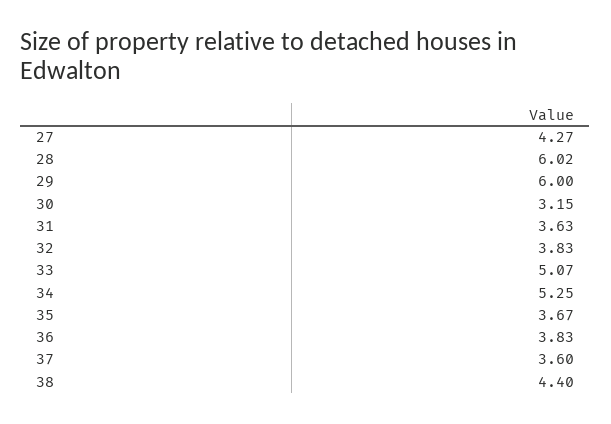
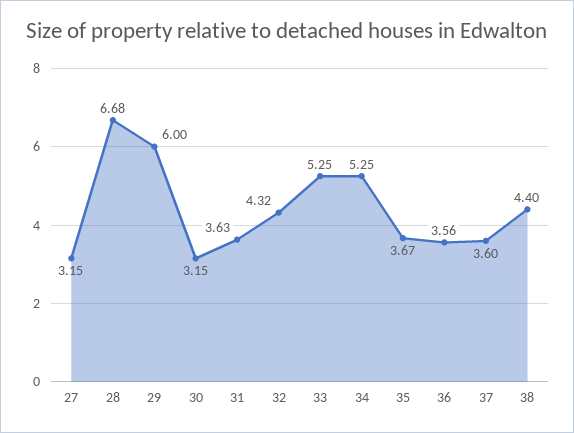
  {
-   "27": 4.27,
+   "27": 3.15,
-   "28": 6.02,
+   "28": 6.68,
    "29": 6,
    "30": 3.15,
    "31": 3.63,
-   "32": 3.83,
+   "32": 4.32,
-   "33": 5.07,
+   "33": 5.25,
    "34": 5.25,
    "35": 3.67,
-   "36": 3.83,
+   "36": 3.56,
    "37": 3.6,
    "38": 4.4
  }

